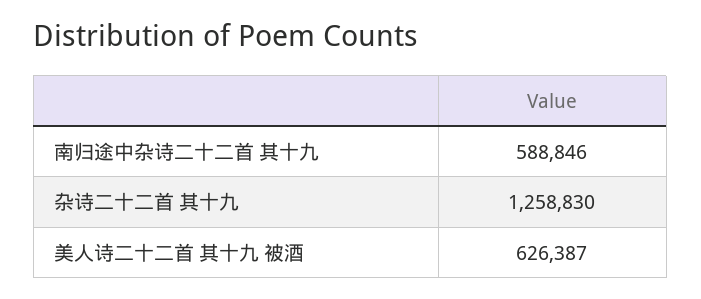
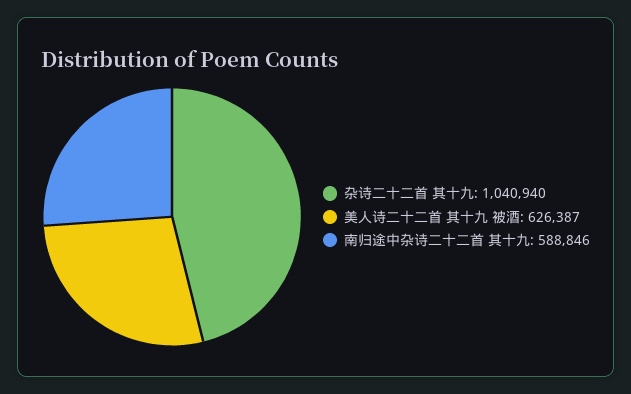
  {
    "南归途中杂诗二十二首 其十九": 588846,
-   "杂诗二十二首 其十九": 1258830,
+   "杂诗二十二首 其十九": 1040940,
    "美人诗二十二首 其十九 被酒": 626387
  }

